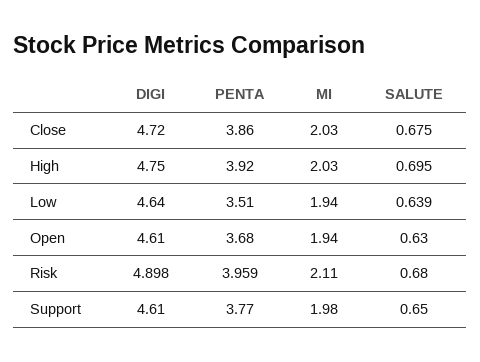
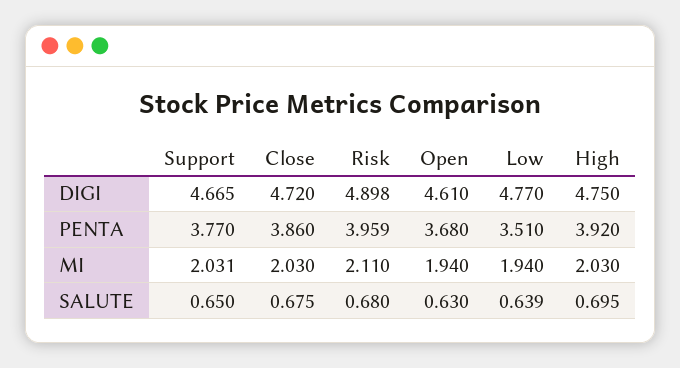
  {
    "DIGI": {
      "Close": 4.72,
      "High": 4.75,
-     "Low": 4.64,
+     "Low": 4.77,
      "Open": 4.61,
      "Risk": 4.898,
-     "Support": 4.61
+     "Support": 4.665
    },
    "PENTA": {
      "Close": 3.86,
      "High": 3.92,
      "Low": 3.51,
      "Open": 3.68,
      "Risk": 3.959,
      "Support": 3.77
    },
    "MI": {
      "Close": 2.03,
      "High": 2.03,
      "Low": 1.94,
      "Open": 1.94,
      "Risk": 2.11,
-     "Support": 1.98
+     "Support": 2.031
    },
    "SALUTE": {
      "Close": 0.675,
      "High": 0.695,
      "Low": 0.639,
      "Open": 0.63,
      "Risk": 0.68,
      "Support": 0.65
    }
  }

